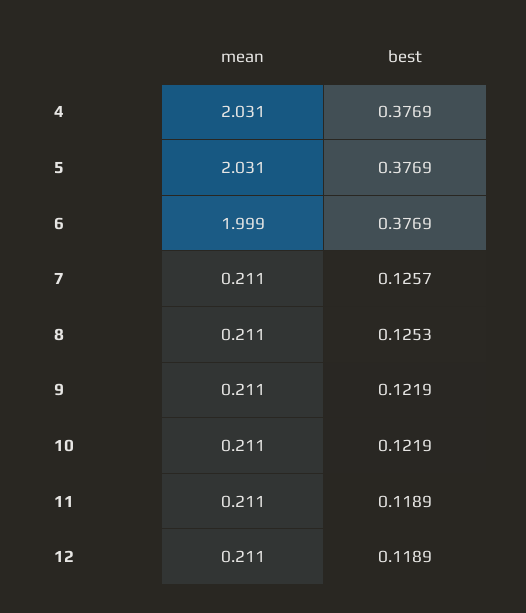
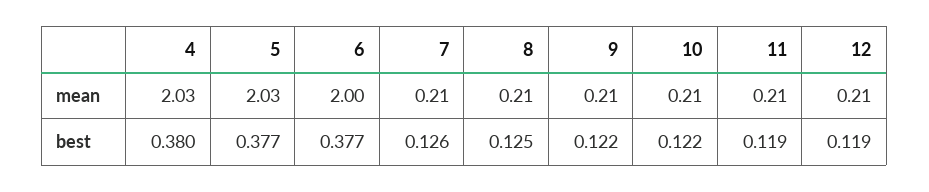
  {
    "mean": {
      "4": 2.031,
      "5": 2.031,
      "6": 1.999,
      "7": 0.211,
      "8": 0.211,
      "9": 0.211,
      "10": 0.211,
      "11": 0.211,
      "12": 0.211
    },
    "best": {
-     "4": 0.3769,
+     "4": 0.38,
      "5": 0.3769,
      "6": 0.3769,
      "7": 0.1257,
      "8": 0.1253,
      "9": 0.1219,
      "10": 0.1219,
      "11": 0.1189,
      "12": 0.1189
    }
  }

